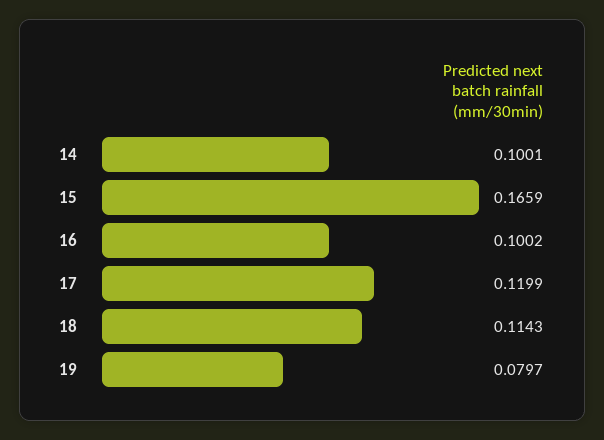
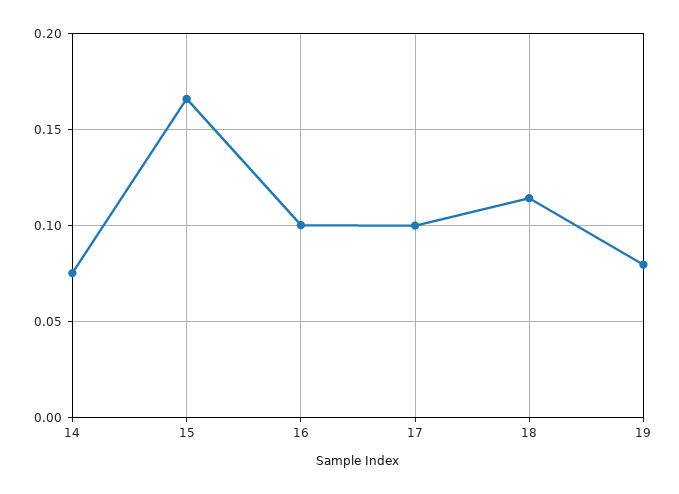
  {
-   "14": 0.1001,
+   "14": 0.075,
    "15": 0.1659,
    "16": 0.1002,
-   "17": 0.1199,
+   "17": 0.1,
    "18": 0.1143,
    "19": 0.0797
  }

